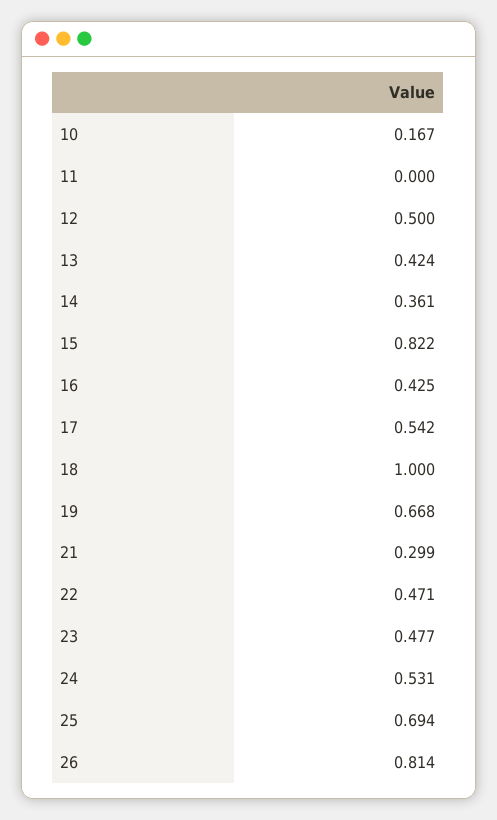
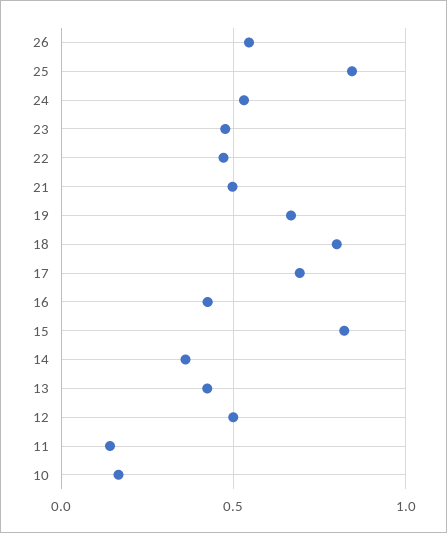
  {
    "10": 0.167,
-   "11": 0,
+   "11": 0.15,
    "12": 0.5,
    "13": 0.424,
    "14": 0.361,
    "15": 0.822,
    "16": 0.425,
-   "17": 0.542,
+   "17": 0.7,
-   "18": 1,
+   "18": 0.8,
    "19": 0.668,
-   "21": 0.299,
+   "21": 0.5,
    "22": 0.471,
    "23": 0.477,
    "24": 0.531,
-   "25": 0.694,
+   "25": 0.85,
-   "26": 0.814
+   "26": 0.55
  }

